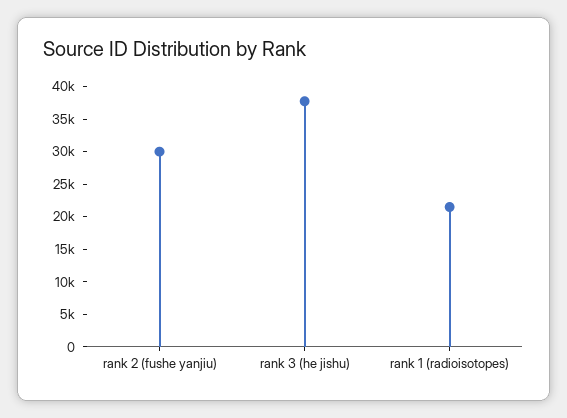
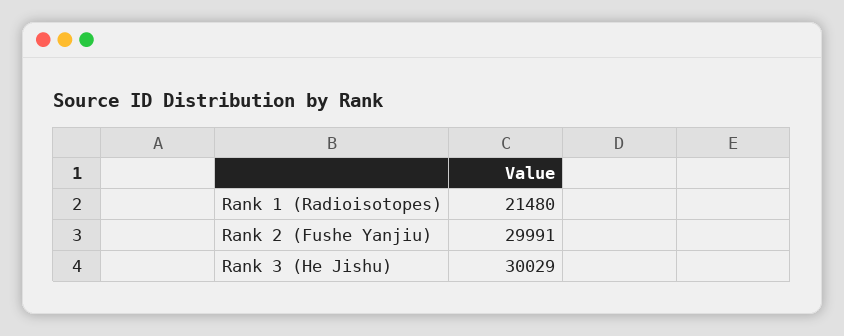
  {
    "rank 2 (fushe yanjiu)": 29991,
-   "rank 3 (he jishu)": 37500,
+   "rank 3 (he jishu)": 30029,
    "rank 1 (radioisotopes)": 21480
  }

